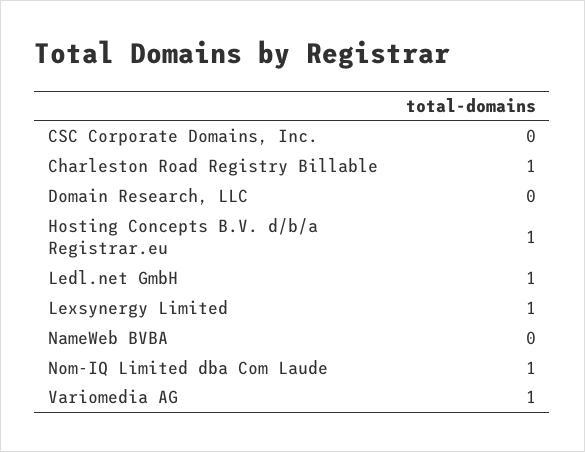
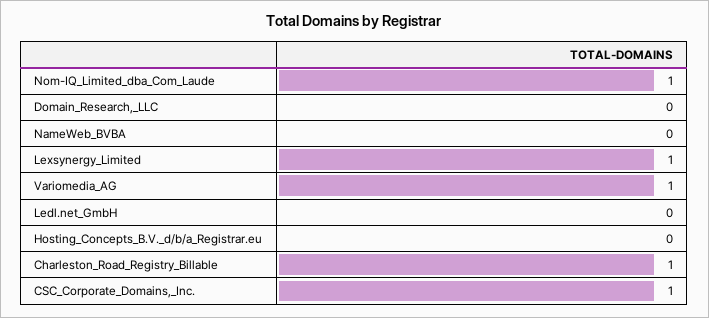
  {
-   "CSC Corporate Domains, Inc.": 0,
+   "CSC Corporate Domains, Inc.": 1,
    "Charleston Road Registry Billable": 1,
    "Domain Research, LLC": 0,
-   "Hosting Concepts B.V. d/b/a Registrar.eu": 1,
+   "Hosting Concepts B.V. d/b/a Registrar.eu": 0,
-   "Ledl.net GmbH": 1,
+   "Ledl.net GmbH": 0,
    "Lexsynergy Limited": 1,
    "NameWeb BVBA": 0,
    "Nom-IQ Limited dba Com Laude": 1,
    "Variomedia AG": 1
  }

